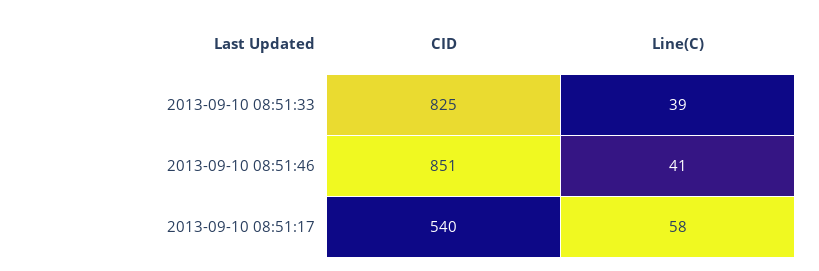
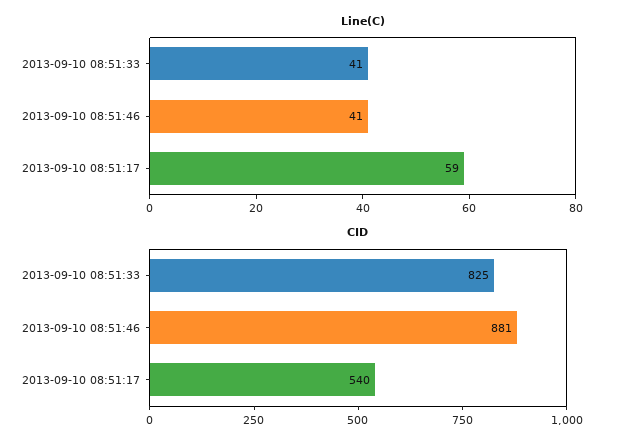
  {
    "CID": {
      "2013-09-10 08:51:33": 825,
-     "2013-09-10 08:51:46": 851,
+     "2013-09-10 08:51:46": 881,
      "2013-09-10 08:51:17": 540
    },
    "Line(C)": {
-     "2013-09-10 08:51:33": 39,
+     "2013-09-10 08:51:33": 41,
      "2013-09-10 08:51:46": 41,
-     "2013-09-10 08:51:17": 58
+     "2013-09-10 08:51:17": 59
    }
  }

